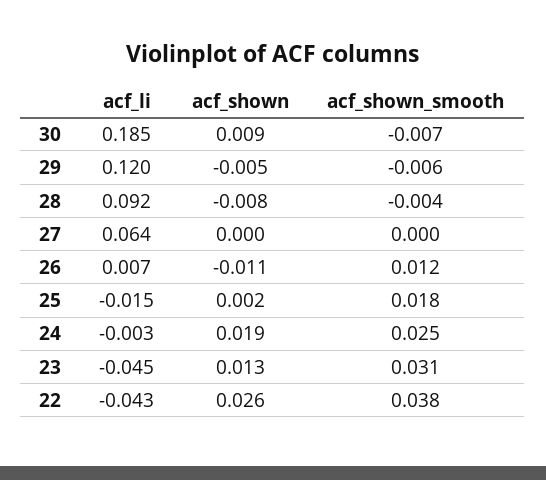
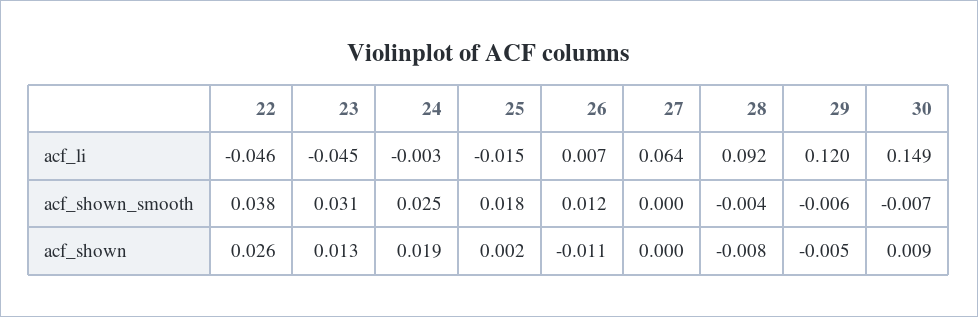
  {
    "acf_li": {
-     "30": 0.185,
+     "30": 0.149,
      "29": 0.12,
      "28": 0.092,
      "27": 0.064,
      "26": 0.007,
      "25": -0.015,
      "24": -0.003,
      "23": -0.045,
-     "22": -0.043
+     "22": -0.046
    },
    "acf_shown": {
      "30": 0.009,
      "29": -0.005,
      "28": -0.008,
      "27": 0,
      "26": -0.011,
      "25": 0.002,
      "24": 0.019,
      "23": 0.013,
      "22": 0.026
    },
    "acf_shown_smooth": {
      "30": -0.007,
      "29": -0.006,
      "28": -0.004,
      "27": 0,
      "26": 0.012,
      "25": 0.018,
      "24": 0.025,
      "23": 0.031,
      "22": 0.038
    }
  }

